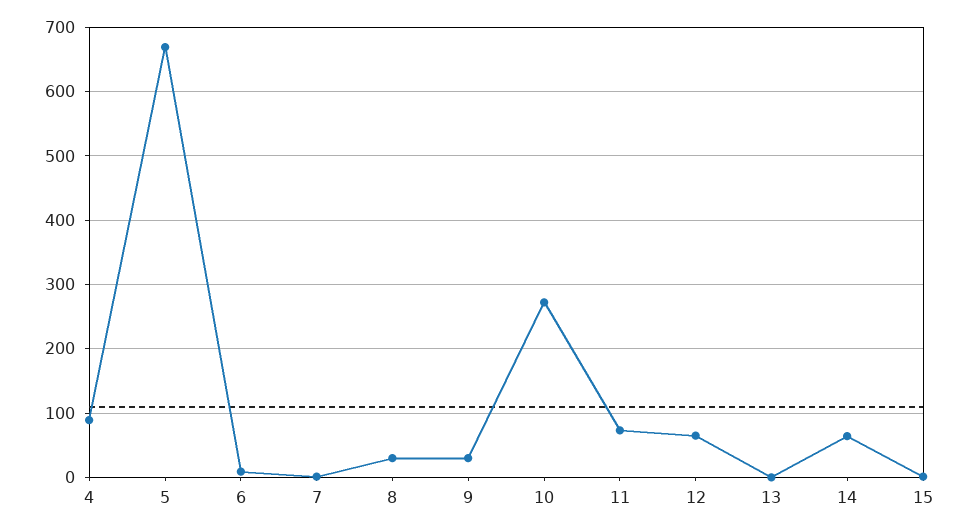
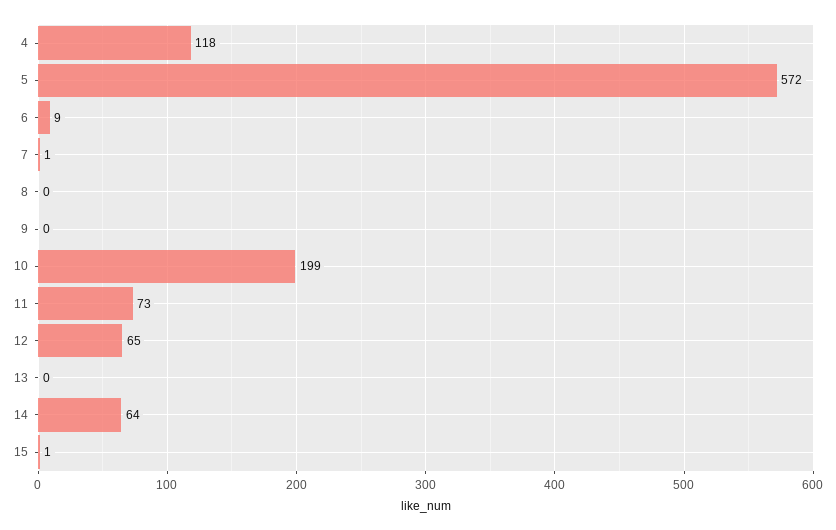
  {
-   "4": 90,
+   "4": 118,
-   "5": 670,
+   "5": 572,
    "6": 9,
    "7": 1,
-   "8": 30,
+   "8": 0,
-   "9": 30,
+   "9": 0,
-   "10": 270,
+   "10": 199,
    "11": 73,
    "12": 65,
    "13": 0,
    "14": 64,
    "15": 1
  }

